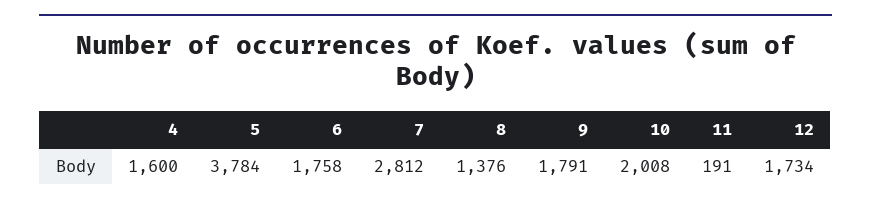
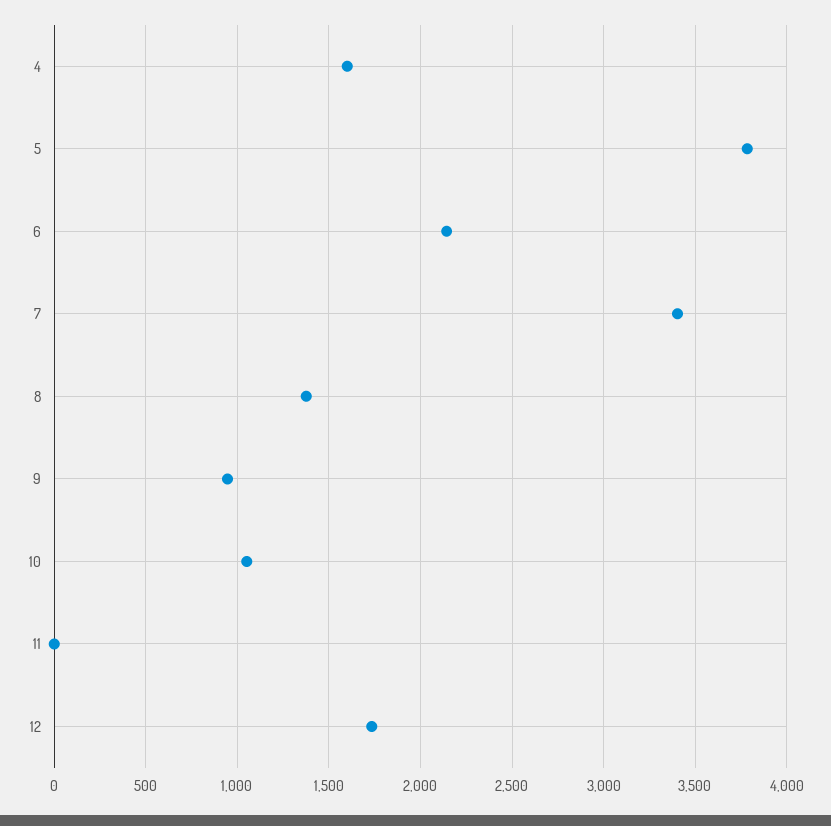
  {
    "4": 1600,
    "5": 3784,
-   "6": 1758,
+   "6": 2150,
-   "7": 2812,
+   "7": 3400,
    "8": 1376,
-   "9": 1791,
+   "9": 950,
-   "10": 2008,
+   "10": 1050,
-   "11": 191,
+   "11": 0,
    "12": 1734
  }

